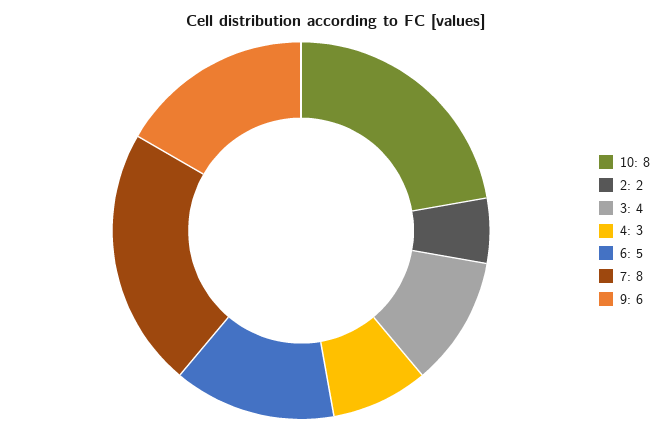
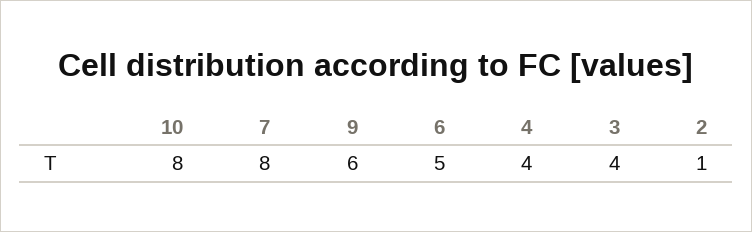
  {
    "10": 8,
-   "2": 2,
+   "2": 1,
    "3": 4,
-   "4": 3,
+   "4": 4,
    "6": 5,
    "7": 8,
    "9": 6
  }

